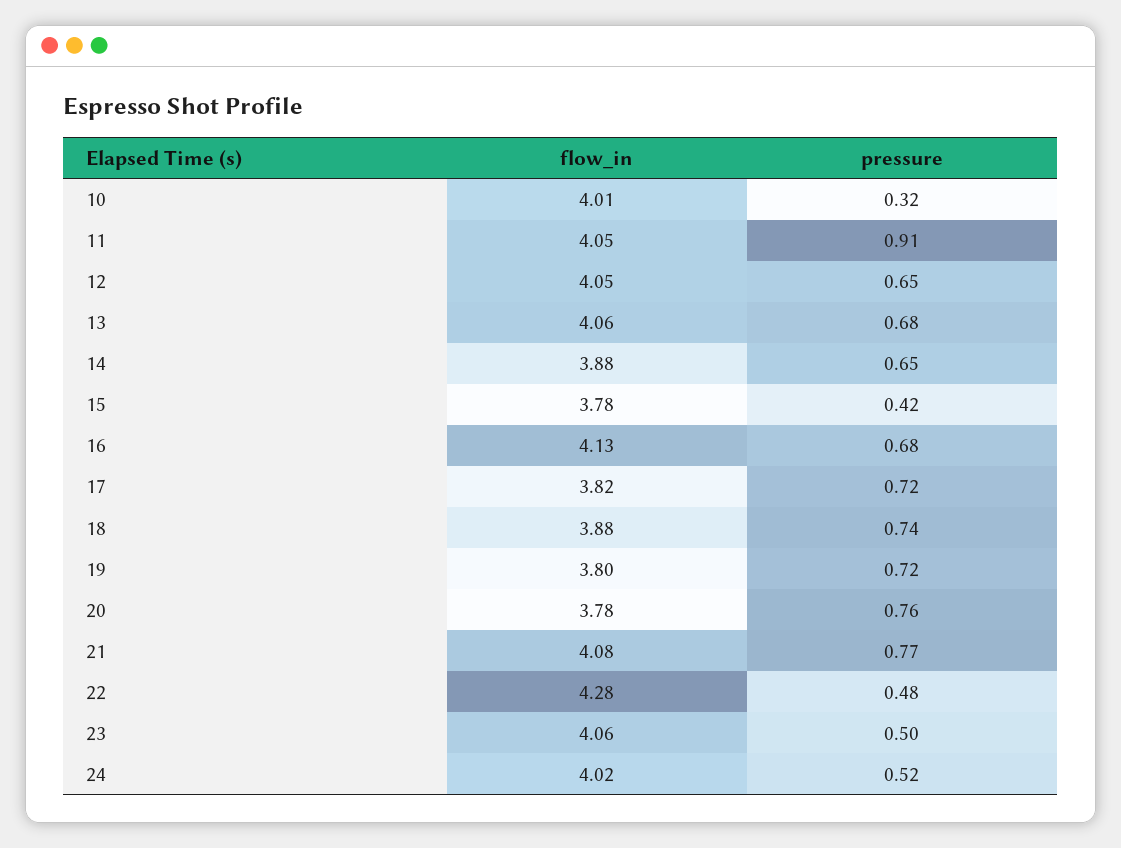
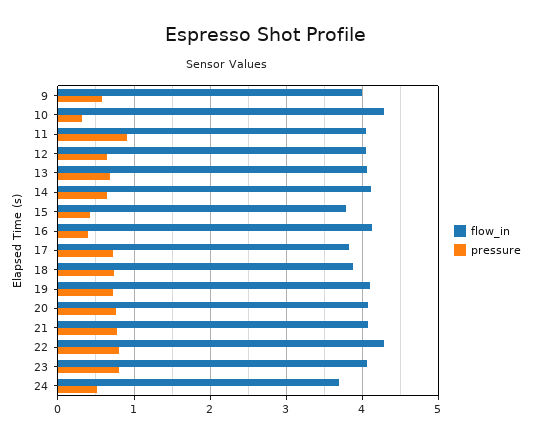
  {
    "flow_in": {
-     "10": 4.01,
+     "10": 4.3,
      "11": 4.05,
      "12": 4.05,
      "13": 4.06,
-     "14": 3.88,
+     "14": 4.1,
      "15": 3.78,
      "16": 4.13,
      "17": 3.82,
      "18": 3.88,
-     "19": 3.8,
+     "19": 4.1,
-     "20": 3.78,
+     "20": 4.1,
      "21": 4.08,
      "22": 4.28,
      "23": 4.06,
-     "24": 4.02
+     "24": 3.7,
+     "9": 4
    },
    "pressure": {
      "10": 0.32,
      "11": 0.91,
      "12": 0.65,
      "13": 0.68,
      "14": 0.65,
      "15": 0.42,
-     "16": 0.68,
+     "16": 0.4,
      "17": 0.72,
      "18": 0.74,
      "19": 0.72,
      "20": 0.76,
      "21": 0.77,
-     "22": 0.48,
+     "22": 0.8,
-     "23": 0.5,
+     "23": 0.8,
-     "24": 0.52
+     "24": 0.52,
+     "9": 0.6
    }
  }

